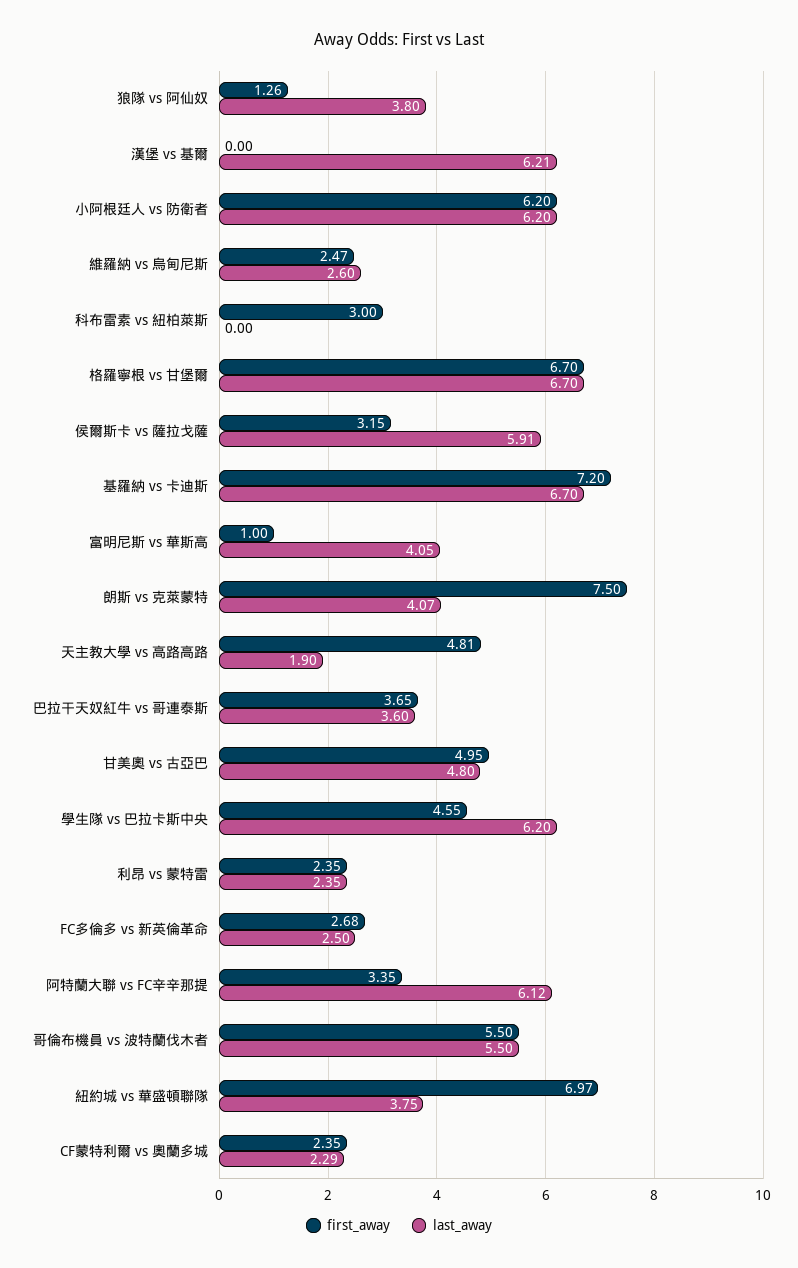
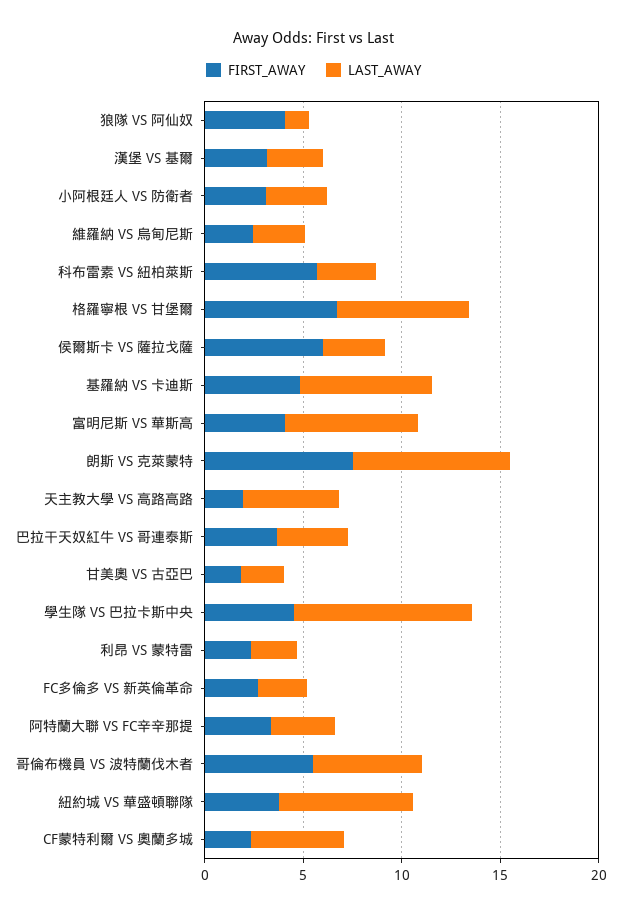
  {
    "first_away": {
-     "狼隊 vs 阿仙奴": 1.26,
+     "狼隊 vs 阿仙奴": 4,
-     "漢堡 vs 基爾": 0,
+     "漢堡 vs 基爾": 3,
-     "小阿根廷人 vs 防衛者": 6.2,
+     "小阿根廷人 vs 防衛者": 3,
      "維羅納 vs 烏甸尼斯": 2.47,
-     "科布雷素 vs 紐柏萊斯": 3,
+     "科布雷素 vs 紐柏萊斯": 6,
      "格羅寧根 vs 甘堡爾": 6.7,
-     "侯爾斯卡 vs 薩拉戈薩": 3.15,
+     "侯爾斯卡 vs 薩拉戈薩": 6,
-     "基羅納 vs 卡迪斯": 7.2,
+     "基羅納 vs 卡迪斯": 5,
-     "富明尼斯 vs 華斯高": 1,
+     "富明尼斯 vs 華斯高": 4,
      "朗斯 vs 克萊蒙特": 7.5,
-     "天主教大學 vs 高路高路": 4.81,
+     "天主教大學 vs 高路高路": 2,
      "巴拉干天奴紅牛 vs 哥連泰斯": 3.65,
-     "甘美奧 vs 古亞巴": 4.95,
+     "甘美奧 vs 古亞巴": 2,
      "學生隊 vs 巴拉卡斯中央": 4.55,
      "利昂 vs 蒙特雷": 2.35,
      "FC多倫多 vs 新英倫革命": 2.68,
      "阿特蘭大聯 vs FC辛辛那提": 3.35,
      "哥倫布機員 vs 波特蘭伐木者": 5.5,
-     "紐約城 vs 華盛頓聯隊": 6.97,
+     "紐約城 vs 華盛頓聯隊": 4,
      "CF蒙特利爾 vs 奧蘭多城": 2.35
    },
    "last_away": {
-     "狼隊 vs 阿仙奴": 3.8,
+     "狼隊 vs 阿仙奴": 1,
-     "漢堡 vs 基爾": 6.21,
+     "漢堡 vs 基爾": 3,
-     "小阿根廷人 vs 防衛者": 6.2,
+     "小阿根廷人 vs 防衛者": 3,
      "維羅納 vs 烏甸尼斯": 2.6,
-     "科布雷素 vs 紐柏萊斯": 0,
+     "科布雷素 vs 紐柏萊斯": 3,
      "格羅寧根 vs 甘堡爾": 6.7,
-     "侯爾斯卡 vs 薩拉戈薩": 5.91,
+     "侯爾斯卡 vs 薩拉戈薩": 3,
      "基羅納 vs 卡迪斯": 6.7,
-     "富明尼斯 vs 華斯高": 4.05,
+     "富明尼斯 vs 華斯高": 7,
-     "朗斯 vs 克萊蒙特": 4.07,
+     "朗斯 vs 克萊蒙特": 8,
-     "天主教大學 vs 高路高路": 1.9,
+     "天主教大學 vs 高路高路": 5,
      "巴拉干天奴紅牛 vs 哥連泰斯": 3.6,
-     "甘美奧 vs 古亞巴": 4.8,
+     "甘美奧 vs 古亞巴": 2,
-     "學生隊 vs 巴拉卡斯中央": 6.2,
+     "學生隊 vs 巴拉卡斯中央": 9,
      "利昂 vs 蒙特雷": 2.35,
      "FC多倫多 vs 新英倫革命": 2.5,
-     "阿特蘭大聯 vs FC辛辛那提": 6.12,
+     "阿特蘭大聯 vs FC辛辛那提": 3,
      "哥倫布機員 vs 波特蘭伐木者": 5.5,
-     "紐約城 vs 華盛頓聯隊": 3.75,
+     "紐約城 vs 華盛頓聯隊": 7,
-     "CF蒙特利爾 vs 奧蘭多城": 2.29
+     "CF蒙特利爾 vs 奧蘭多城": 5
    }
  }

